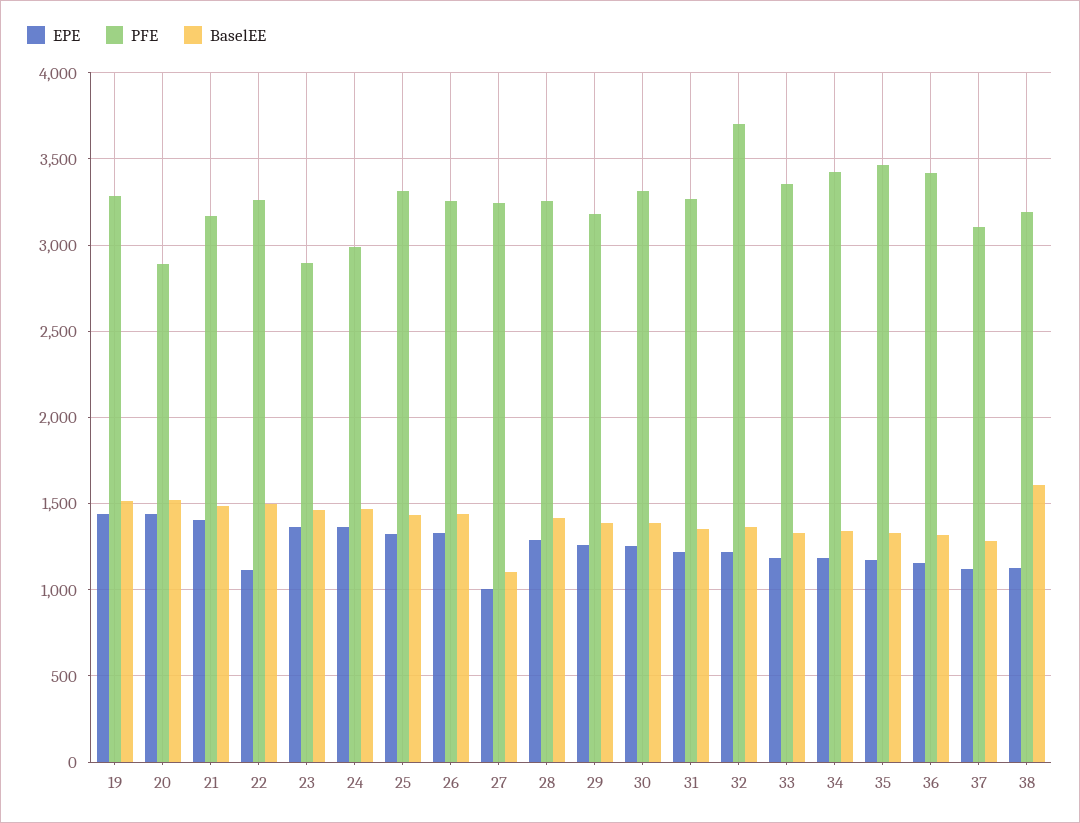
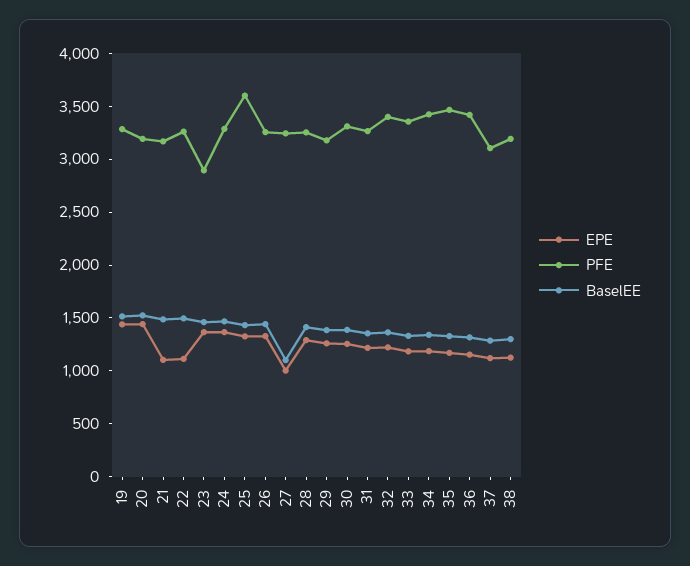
  {
    "EPE": {
      "19": 1450,
      "20": 1450,
-     "21": 1400,
+     "21": 1100,
      "22": 1100,
      "23": 1350,
      "24": 1350,
      "25": 1350,
      "26": 1350,
      "27": 1000,
      "28": 1300,
      "29": 1250,
      "30": 1250,
      "31": 1200,
      "32": 1200,
      "33": 1200,
      "34": 1200,
      "35": 1150,
      "36": 1150,
      "37": 1100,
      "38": 1150
    },
    "PFE": {
      "19": 3300,
-     "20": 2900,
+     "20": 3200,
      "21": 3150,
      "22": 3250,
      "23": 2900,
-     "24": 3000,
+     "24": 3300,
-     "25": 3300,
+     "25": 3600,
      "26": 3250,
      "27": 3250,
      "28": 3250,
      "29": 3200,
      "30": 3300,
      "31": 3250,
-     "32": 3700,
+     "32": 3400,
      "33": 3350,
      "34": 3400,
      "35": 3450,
      "36": 3400,
      "37": 3100,
      "38": 3200
    },
    "BaselEE": {
      "19": 1500,
      "20": 1500,
      "21": 1500,
      "22": 1500,
      "23": 1450,
      "24": 1450,
      "25": 1450,
      "26": 1450,
      "27": 1100,
      "28": 1400,
      "29": 1400,
      "30": 1400,
      "31": 1350,
      "32": 1350,
      "33": 1350,
      "34": 1350,
      "35": 1350,
      "36": 1300,
      "37": 1300,
-     "38": 1600
+     "38": 1300
    }
  }

